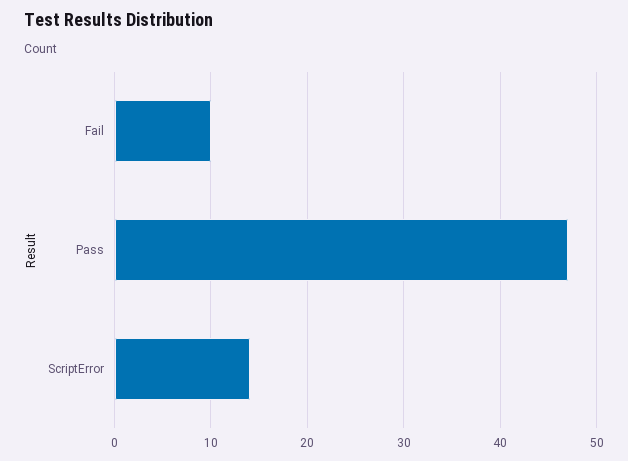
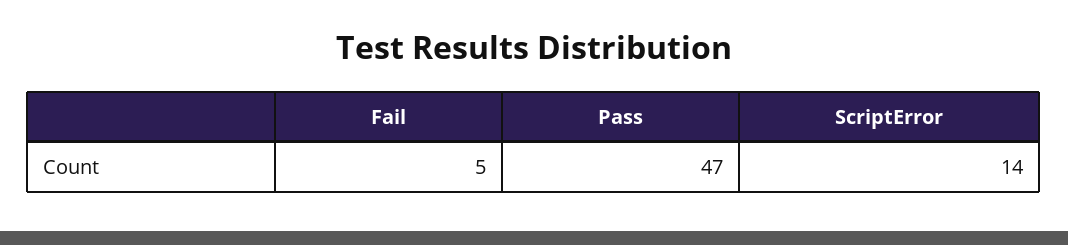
  {
-   "Fail": 10,
+   "Fail": 5,
    "Pass": 47,
    "ScriptError": 14
  }

